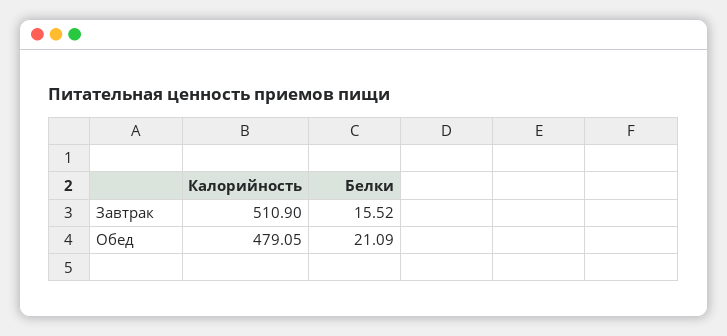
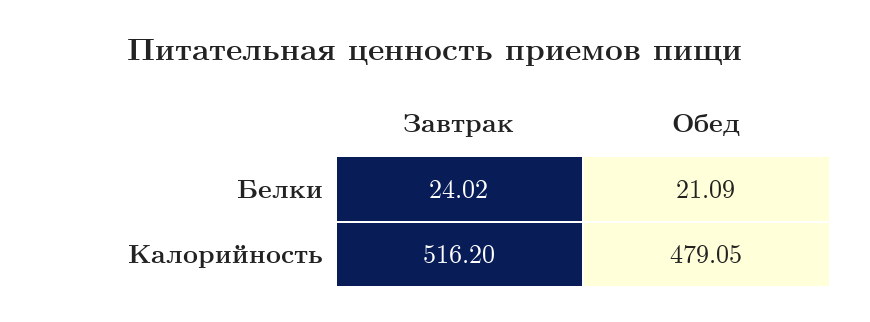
  {
    "Калорийность": {
-     "Завтрак": 510.9,
+     "Завтрак": 516.2,
      "Обед": 479.05
    },
    "Белки": {
-     "Завтрак": 15.52,
+     "Завтрак": 24.02,
      "Обед": 21.09
    }
  }

